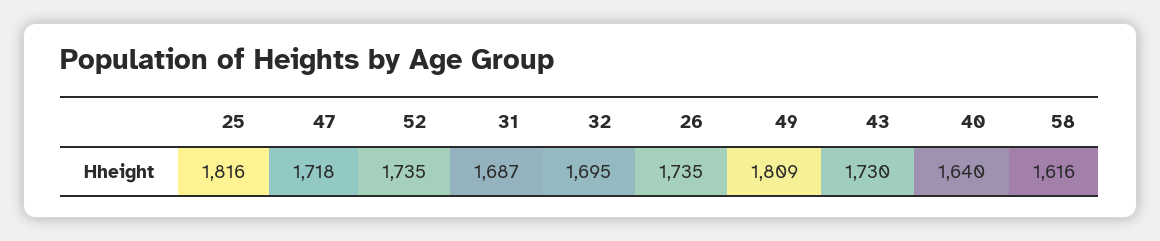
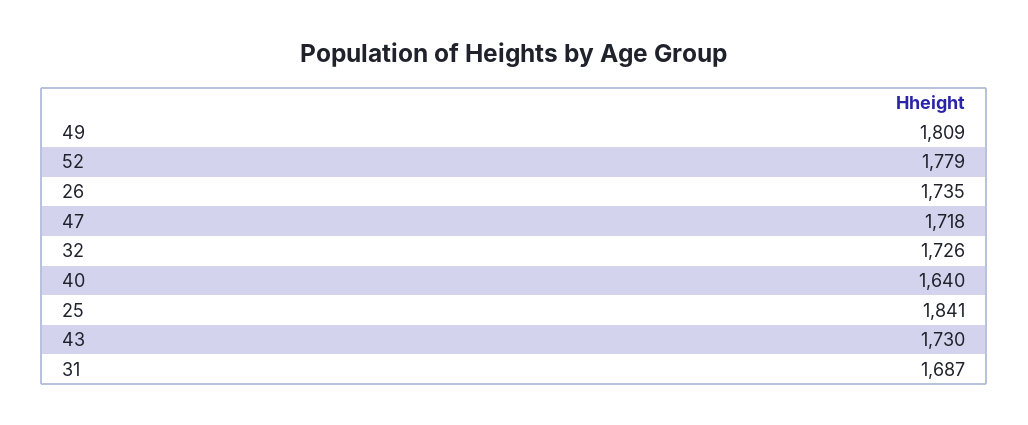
  {
-   "25": 1816,
+   "25": 1841,
    "47": 1718,
-   "52": 1735,
+   "52": 1779,
    "31": 1687,
-   "32": 1695,
+   "32": 1726,
    "26": 1735,
    "49": 1809,
    "43": 1730,
-   "40": 1640,
+   "40": 1640
-   "58": 1616
  }

